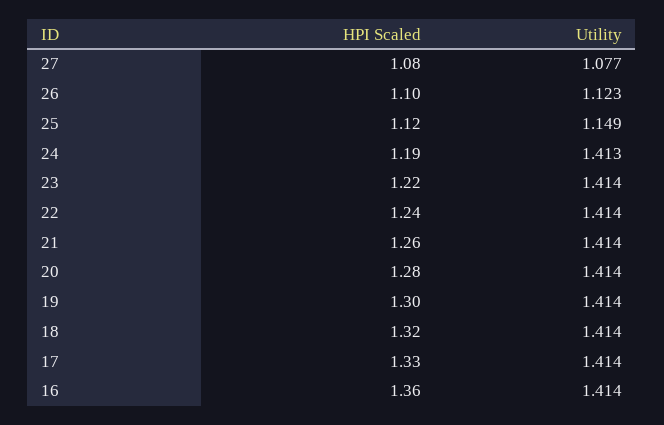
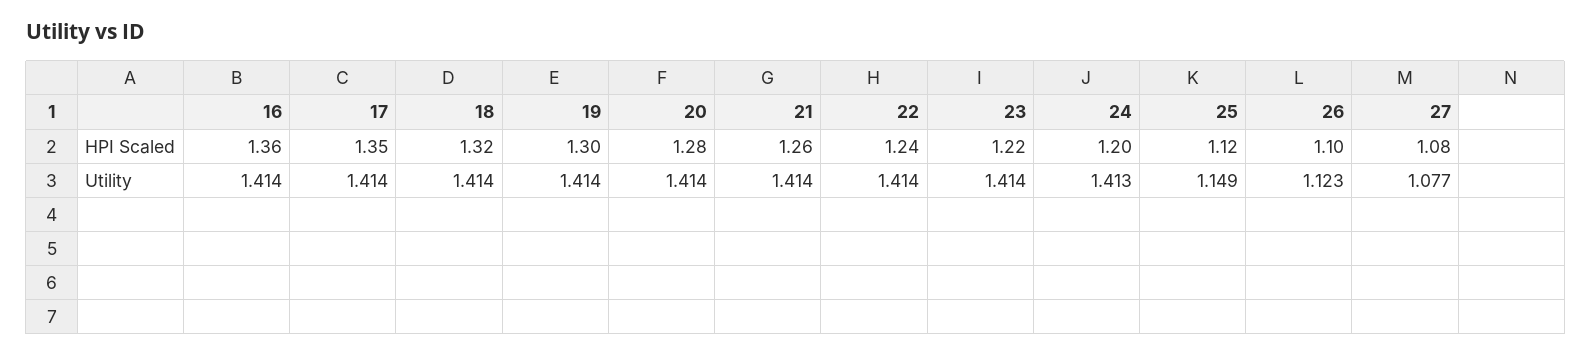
  {
    "HPI Scaled": {
      "27": 1.08,
      "26": 1.1,
      "25": 1.12,
-     "24": 1.19,
+     "24": 1.2,
      "23": 1.22,
      "22": 1.24,
      "21": 1.26,
      "20": 1.28,
      "19": 1.3,
      "18": 1.32,
-     "17": 1.33,
+     "17": 1.35,
      "16": 1.36
    },
    "Utility": {
      "27": 1.077,
      "26": 1.123,
      "25": 1.149,
      "24": 1.413,
      "23": 1.414,
      "22": 1.414,
      "21": 1.414,
      "20": 1.414,
      "19": 1.414,
      "18": 1.414,
      "17": 1.414,
      "16": 1.414
    }
  }

